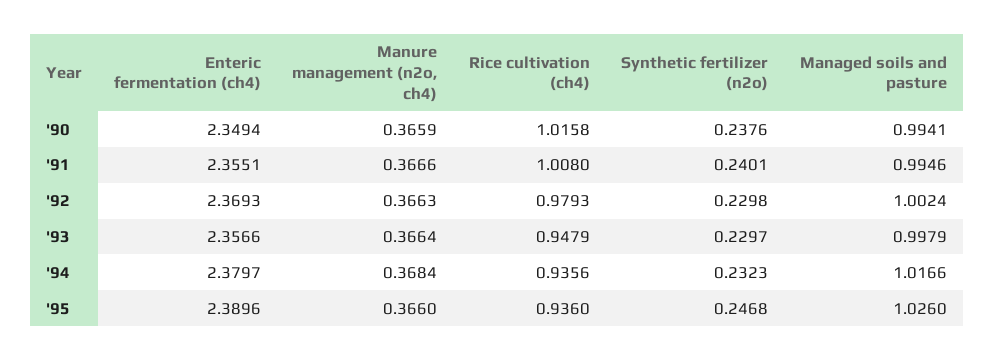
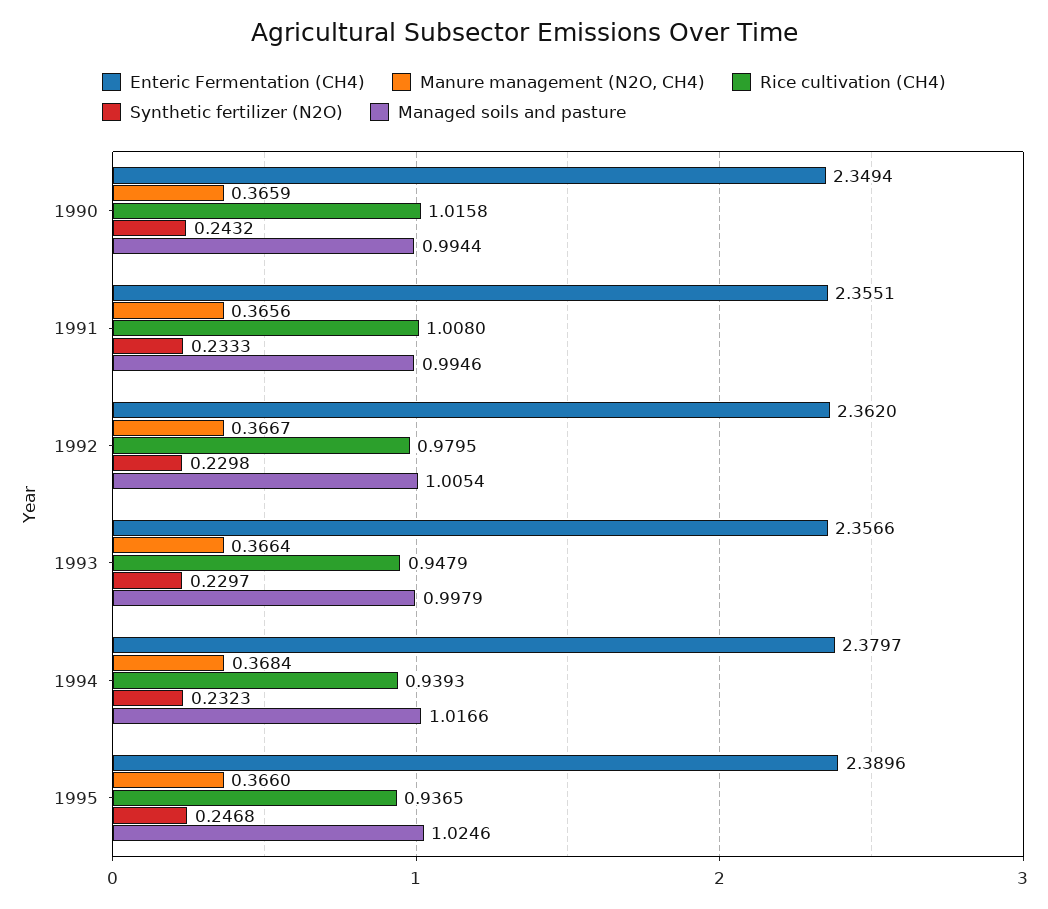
  {
    "Enteric fermentation (ch4)": {
      "'90": 2.3494,
      "'91": 2.3551,
-     "'92": 2.3693,
+     "'92": 2.362,
      "'93": 2.3566,
      "'94": 2.3797,
      "'95": 2.3896
    },
    "Manure management (n2o, ch4)": {
      "'90": 0.3659,
-     "'91": 0.3666,
+     "'91": 0.3656,
-     "'92": 0.3663,
+     "'92": 0.3667,
      "'93": 0.3664,
      "'94": 0.3684,
      "'95": 0.366
    },
    "Rice cultivation (ch4)": {
      "'90": 1.0158,
      "'91": 1.008,
-     "'92": 0.9793,
+     "'92": 0.9795,
      "'93": 0.9479,
-     "'94": 0.9356,
+     "'94": 0.9393,
-     "'95": 0.936
+     "'95": 0.9365
    },
    "Synthetic fertilizer (n2o)": {
-     "'90": 0.2376,
+     "'90": 0.2432,
-     "'91": 0.2401,
+     "'91": 0.2333,
      "'92": 0.2298,
      "'93": 0.2297,
      "'94": 0.2323,
      "'95": 0.2468
    },
    "Managed soils and pasture": {
-     "'90": 0.9941,
+     "'90": 0.9944,
      "'91": 0.9946,
-     "'92": 1.0024,
+     "'92": 1.0054,
      "'93": 0.9979,
      "'94": 1.0166,
-     "'95": 1.026
+     "'95": 1.0246
    }
  }

